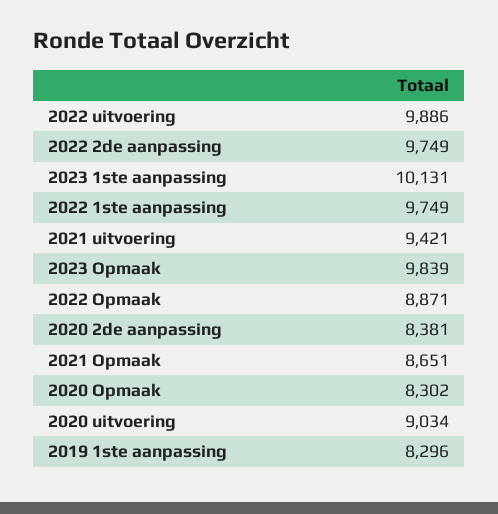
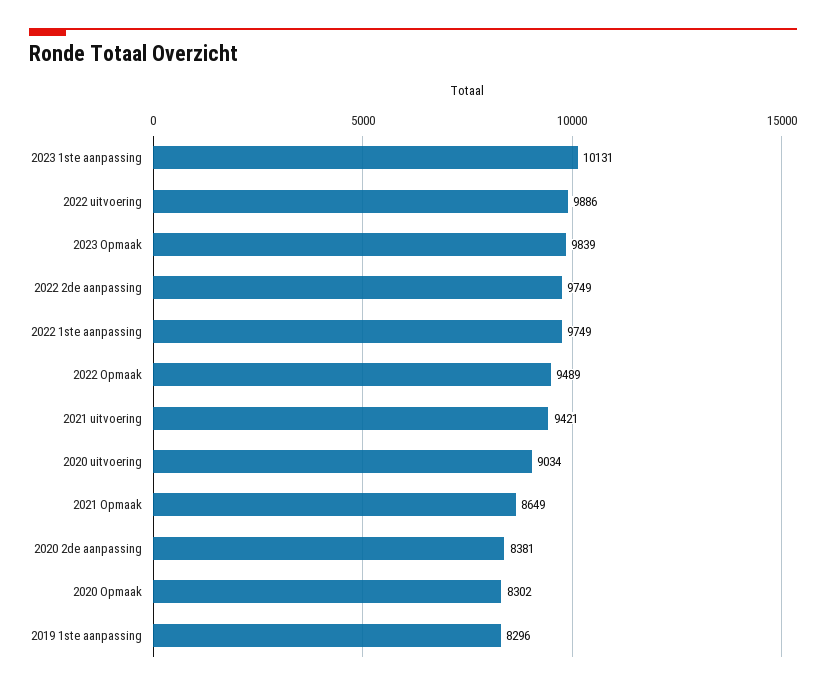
  {
    "2022 uitvoering": 9886,
    "2022 2de aanpassing": 9749,
    "2023 1ste aanpassing": 10131,
    "2022 1ste aanpassing": 9749,
    "2021 uitvoering": 9421,
    "2023 Opmaak": 9839,
-   "2022 Opmaak": 8871,
+   "2022 Opmaak": 9489,
    "2020 2de aanpassing": 8381,
-   "2021 Opmaak": 8651,
+   "2021 Opmaak": 8649,
    "2020 Opmaak": 8302,
    "2020 uitvoering": 9034,
    "2019 1ste aanpassing": 8296
  }

